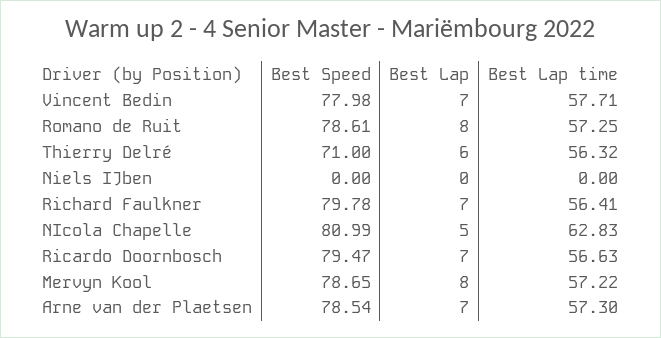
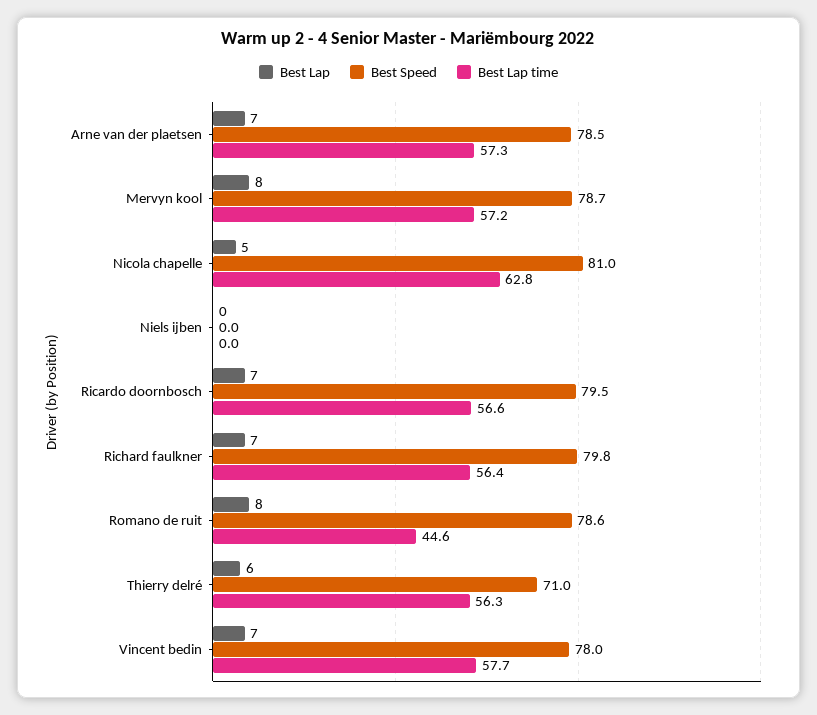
  {
    "Best Speed": {
      "Vincent Bedin": 77.98,
      "Romano de Ruit": 78.61,
      "Thierry Delré": 71,
      "Niels IJben": 0,
      "Richard Faulkner": 79.78,
      "NIcola Chapelle": 80.99,
      "Ricardo Doornbosch": 79.47,
      "Mervyn Kool": 78.65,
      "Arne van der Plaetsen": 78.54
    },
    "Best Lap": {
      "Vincent Bedin": 7,
      "Romano de Ruit": 8,
      "Thierry Delré": 6,
      "Niels IJben": 0,
      "Richard Faulkner": 7,
      "NIcola Chapelle": 5,
      "Ricardo Doornbosch": 7,
      "Mervyn Kool": 8,
      "Arne van der Plaetsen": 7
    },
    "Best Lap time": {
      "Vincent Bedin": 57.71,
-     "Romano de Ruit": 57.25,
+     "Romano de Ruit": 44.6,
      "Thierry Delré": 56.32,
      "Niels IJben": 0,
      "Richard Faulkner": 56.41,
      "NIcola Chapelle": 62.83,
      "Ricardo Doornbosch": 56.63,
      "Mervyn Kool": 57.22,
      "Arne van der Plaetsen": 57.3
    }
  }

